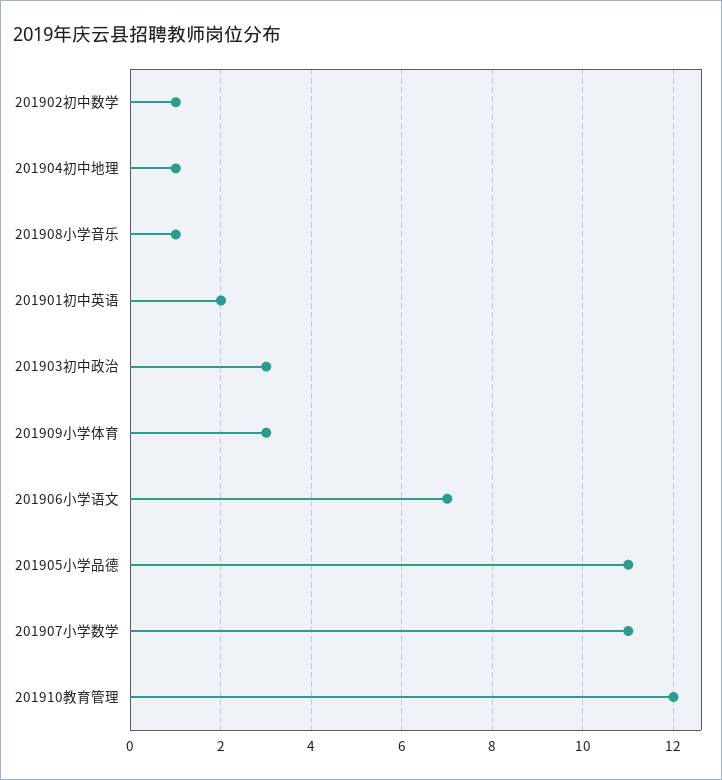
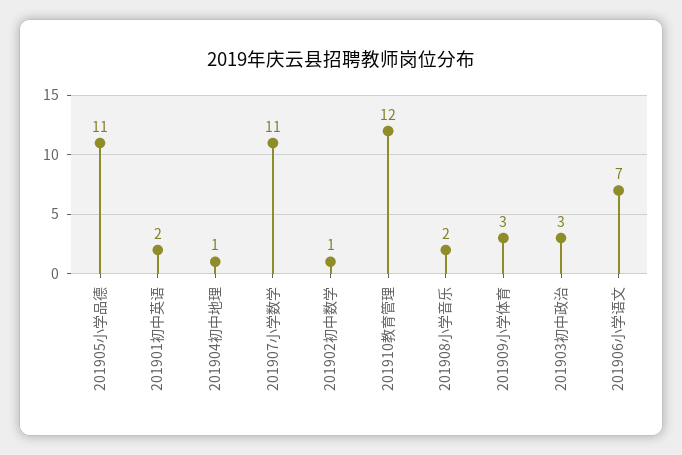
  {
    "201902初中数学": 1,
    "201904初中地理": 1,
-   "201908小学音乐": 1,
+   "201908小学音乐": 2,
    "201901初中英语": 2,
    "201903初中政治": 3,
    "201909小学体育": 3,
    "201906小学语文": 7,
    "201905小学品德": 11,
    "201907小学数学": 11,
    "201910教育管理": 12
  }

